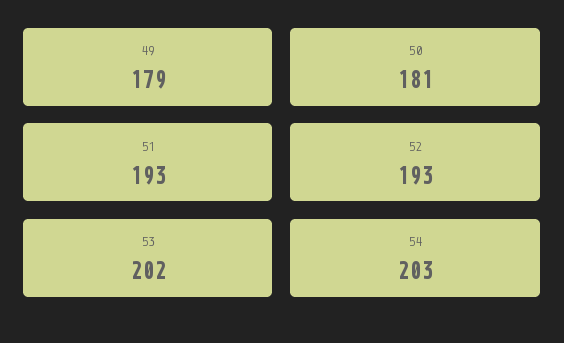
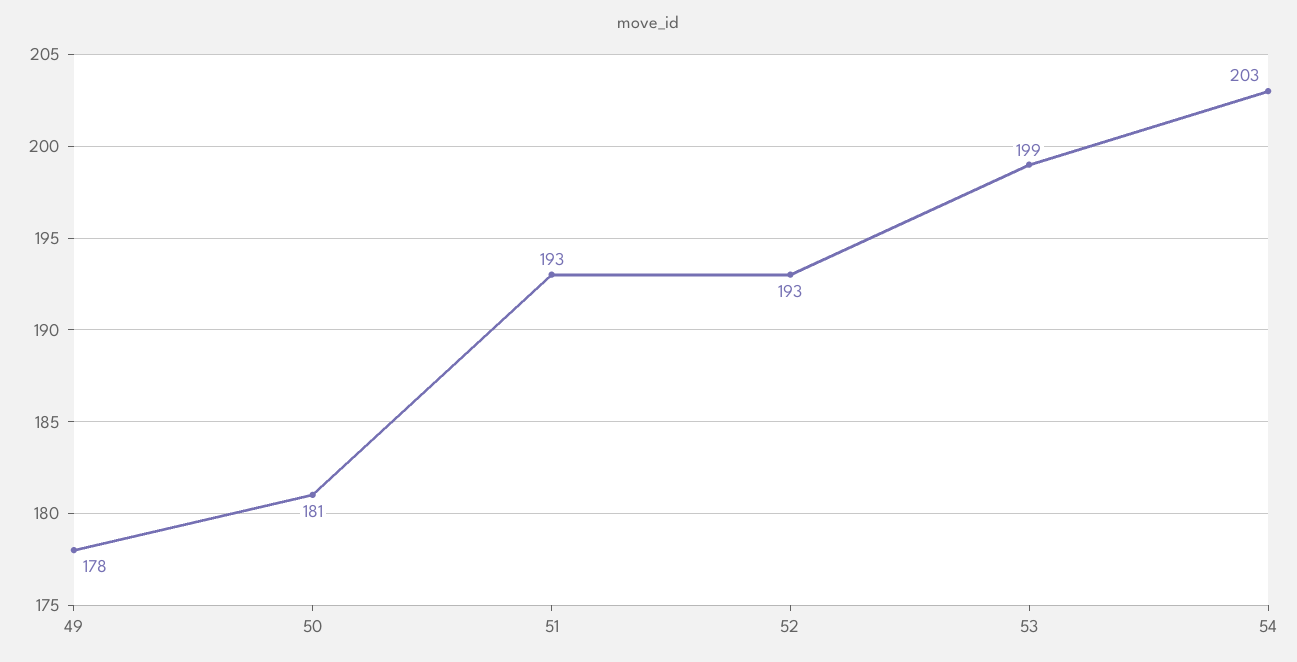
  {
-   "49": 179,
+   "49": 178,
    "50": 181,
    "51": 193,
    "52": 193,
-   "53": 202,
+   "53": 199,
    "54": 203
  }

